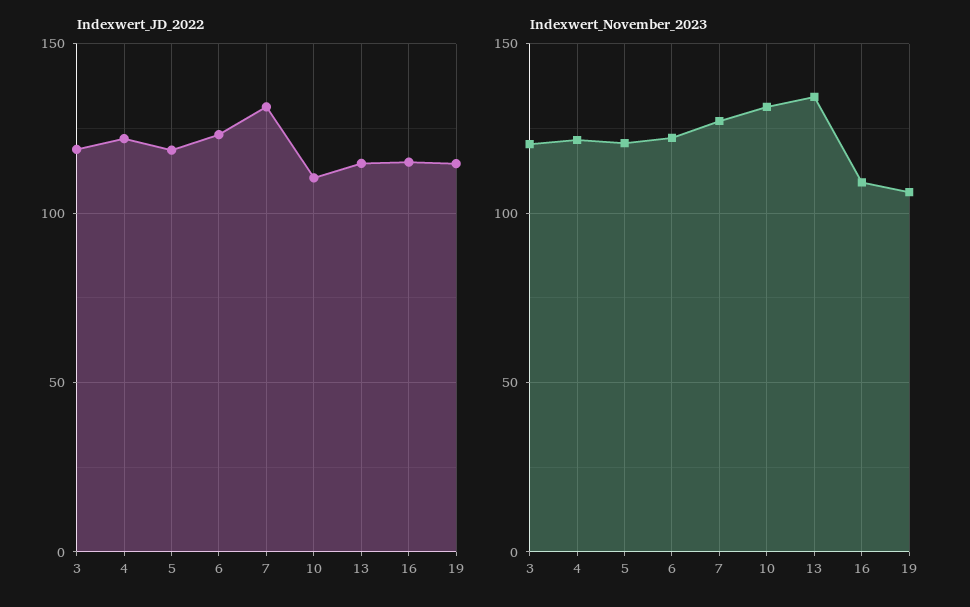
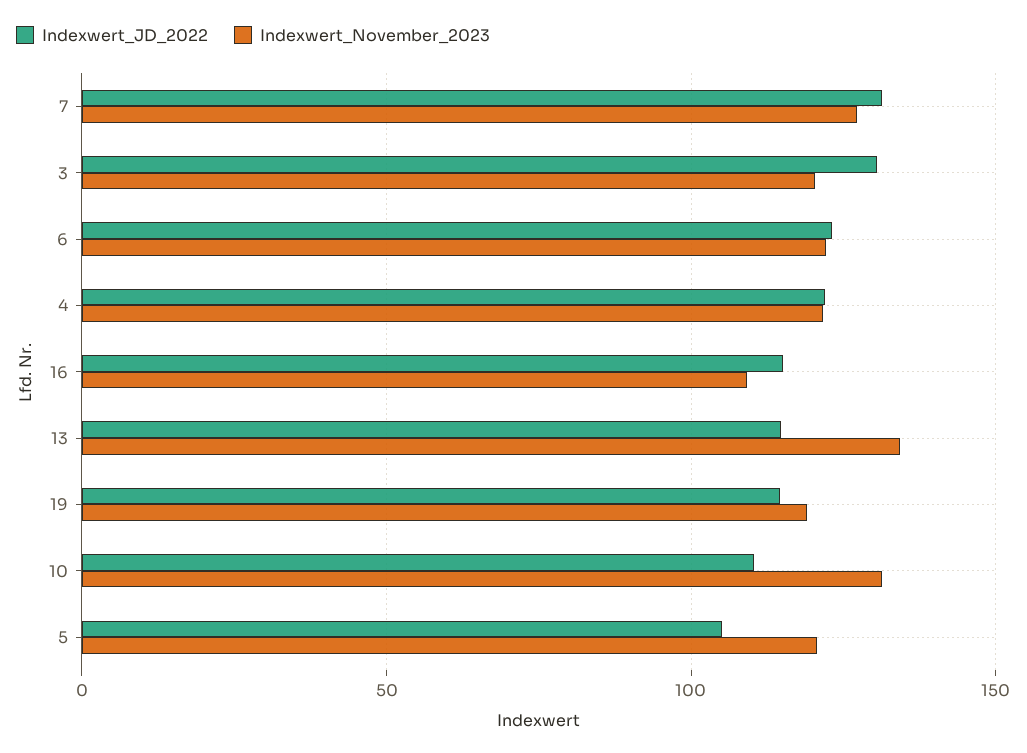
  {
    "Indexwert_JD_2022": {
-     "3": 120,
+     "3": 130,
      "4": 120,
-     "5": 120,
+     "5": 105,
      "6": 125,
      "7": 130,
      "10": 110,
      "13": 115,
      "16": 115,
      "19": 115
    },
    "Indexwert_November_2023": {
      "3": 120,
      "4": 120,
      "5": 120,
      "6": 120,
      "7": 125,
      "10": 130,
      "13": 135,
      "16": 110,
-     "19": 105
+     "19": 120
    }
  }

